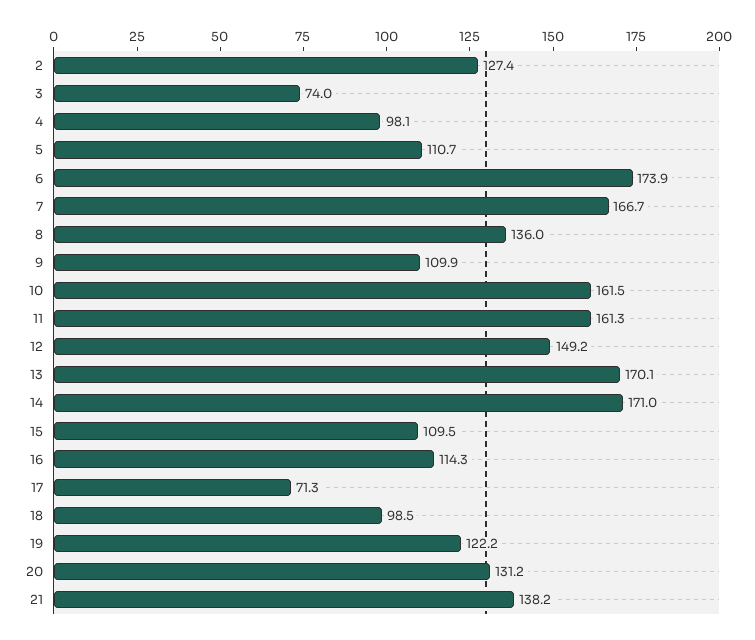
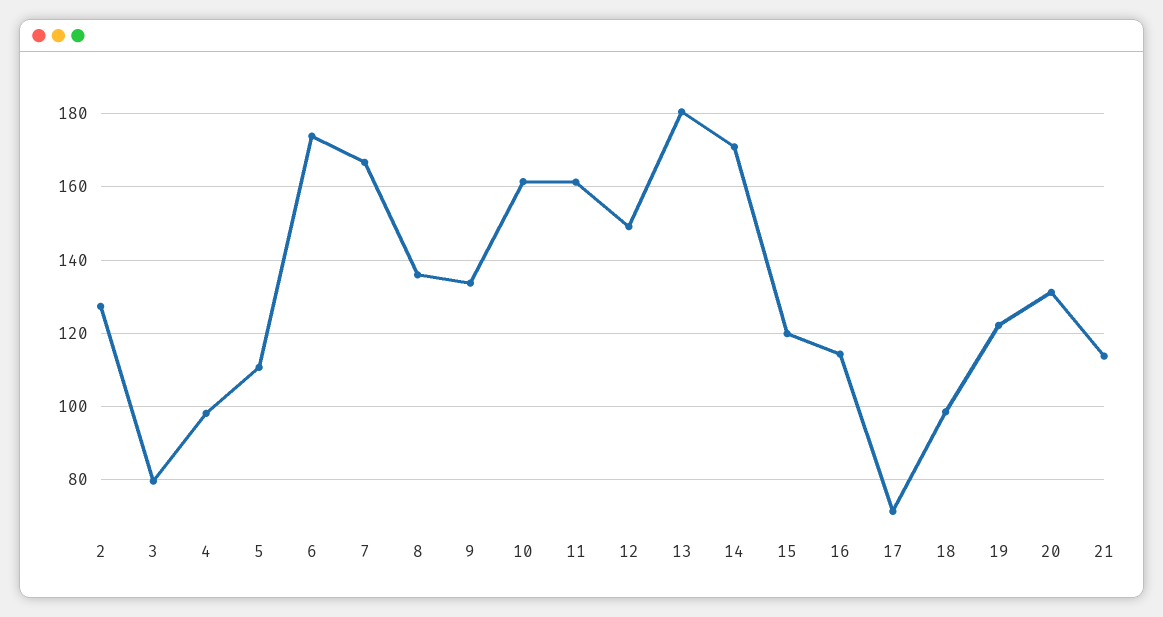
  {
    "2": 127.4,
-   "3": 74,
+   "3": 80,
    "4": 98.1,
    "5": 110.7,
    "6": 173.9,
    "7": 166.7,
    "8": 136,
-   "9": 109.9,
+   "9": 134,
    "10": 161.5,
    "11": 161.3,
    "12": 149.2,
-   "13": 170.1,
+   "13": 180,
    "14": 171,
-   "15": 109.5,
+   "15": 120,
    "16": 114.3,
    "17": 71.3,
    "18": 98.5,
    "19": 122.2,
    "20": 131.2,
-   "21": 138.2
+   "21": 114
  }

